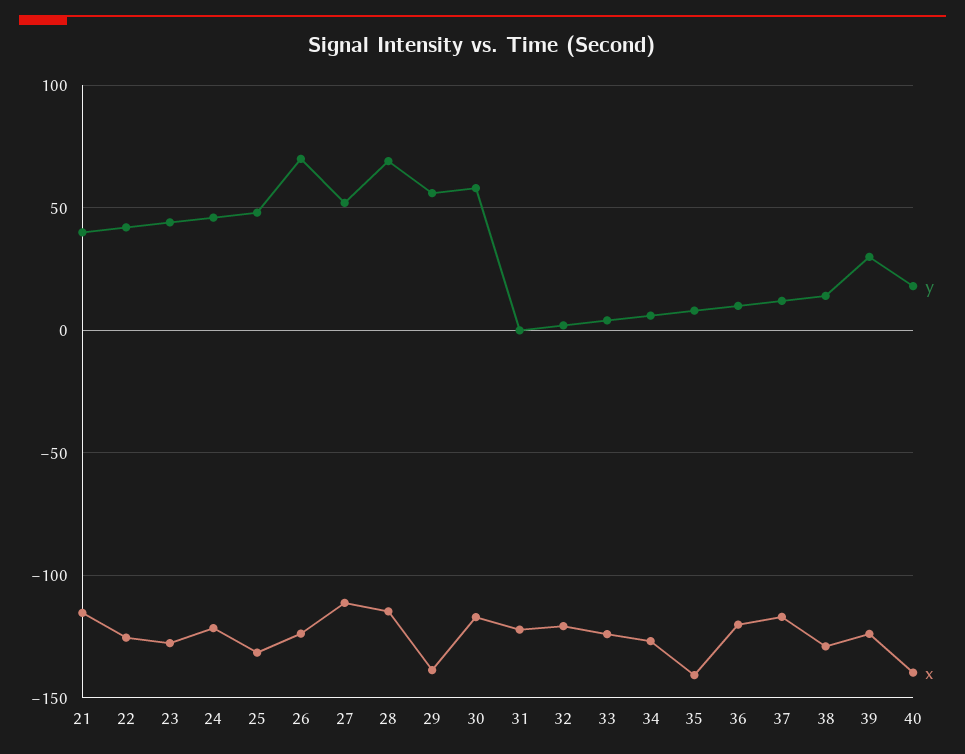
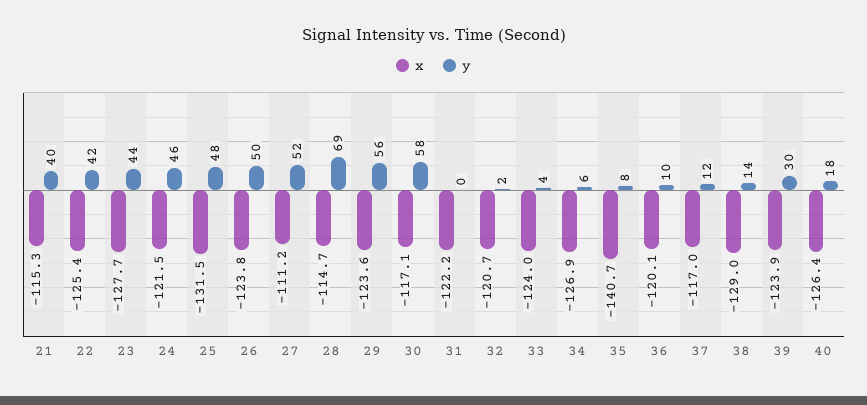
  {
    "y": {
      "21": 40,
      "22": 42,
      "23": 44,
      "24": 46,
      "25": 48,
-     "26": 70,
+     "26": 50,
      "27": 52,
      "28": 69,
      "29": 56,
      "30": 58,
      "31": 0,
      "32": 2,
      "33": 4,
      "34": 6,
      "35": 8,
      "36": 10,
      "37": 12,
      "38": 14,
      "39": 30,
      "40": 18
    },
    "x": {
      "21": -115.3,
      "22": -125.4,
      "23": -127.7,
      "24": -121.5,
      "25": -131.5,
      "26": -123.8,
      "27": -111.2,
      "28": -114.7,
-     "29": -140,
+     "29": -123.6,
      "30": -117.1,
      "31": -122.2,
      "32": -120.7,
      "33": -124,
      "34": -126.9,
      "35": -140.7,
      "36": -120.1,
      "37": -117,
      "38": -129,
      "39": -123.9,
-     "40": -140
+     "40": -126.4
    }
  }

